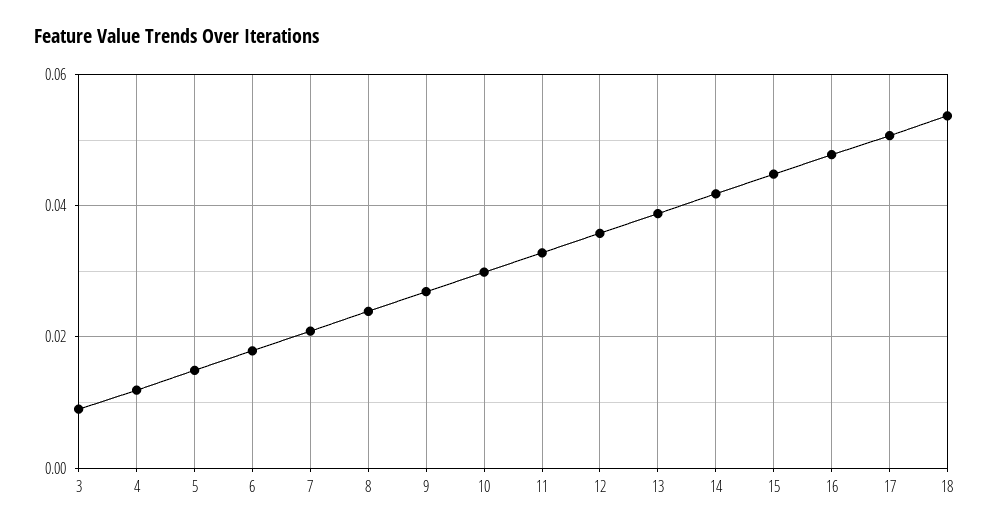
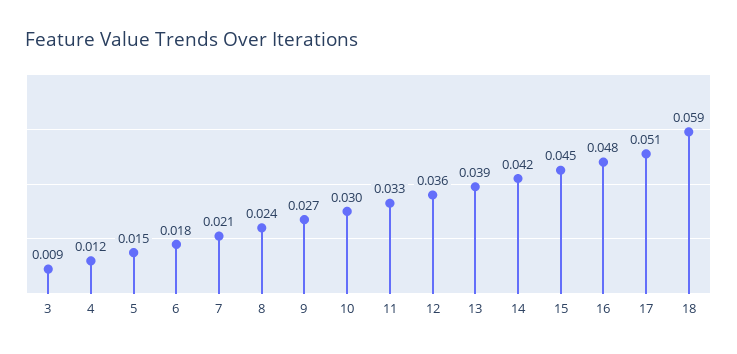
  {
    "3": 0.009,
    "4": 0.012,
    "5": 0.015,
    "6": 0.018,
    "7": 0.021,
    "8": 0.024,
    "9": 0.027,
    "10": 0.03,
    "11": 0.033,
    "12": 0.036,
    "13": 0.039,
    "14": 0.042,
    "15": 0.045,
    "16": 0.048,
    "17": 0.051,
-   "18": 0.054
+   "18": 0.059
  }

